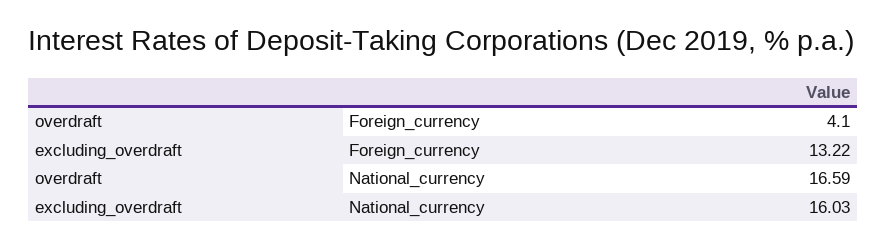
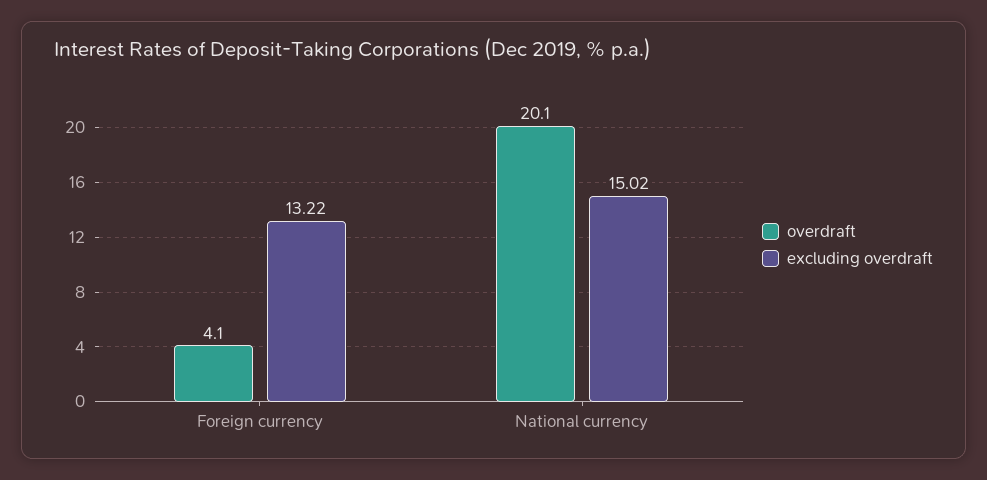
  {
    "overdraft": {
      "Foreign_currency": 4.1,
-     "National_currency": 16.59
+     "National_currency": 20.1
    },
    "excluding_overdraft": {
      "Foreign_currency": 13.22,
-     "National_currency": 16.03
+     "National_currency": 15.02
    }
  }

